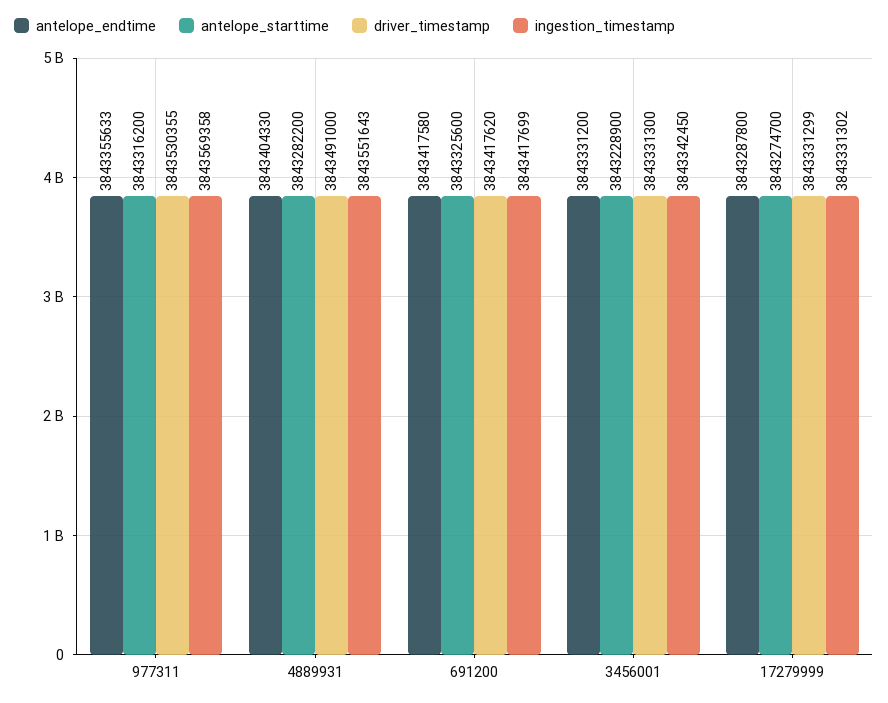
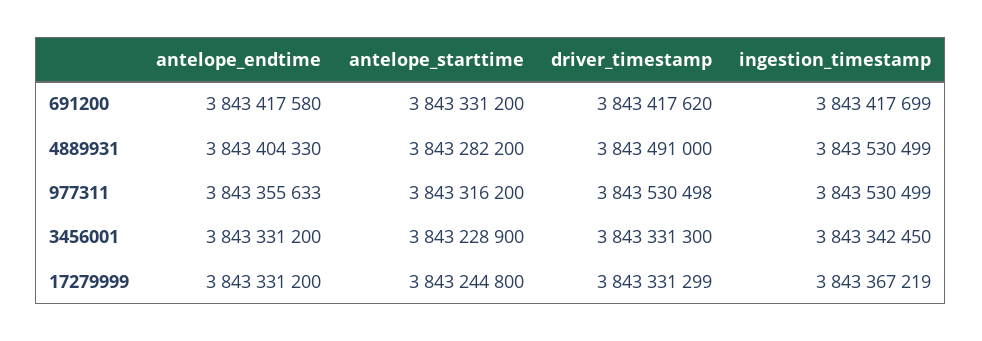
  {
    "antelope_endtime": {
      "977311": 3843355633,
      "4889931": 3843404330,
      "691200": 3843417580,
      "3456001": 3843331200,
-     "17279999": 3843287800
+     "17279999": 3843331200
    },
    "antelope_starttime": {
      "977311": 3843316200,
      "4889931": 3843282200,
-     "691200": 3843325600,
+     "691200": 3843331200,
      "3456001": 3843228900,
-     "17279999": 3843274700
+     "17279999": 3843244800
    },
    "driver_timestamp": {
-     "977311": 3843530355,
+     "977311": 3843530498,
      "4889931": 3843491000,
      "691200": 3843417620,
      "3456001": 3843331300,
      "17279999": 3843331299
    },
    "ingestion_timestamp": {
-     "977311": 3843569358,
+     "977311": 3843530499,
-     "4889931": 3843551643,
+     "4889931": 3843530499,
      "691200": 3843417699,
      "3456001": 3843342450,
-     "17279999": 3843331302
+     "17279999": 3843367219
    }
  }

